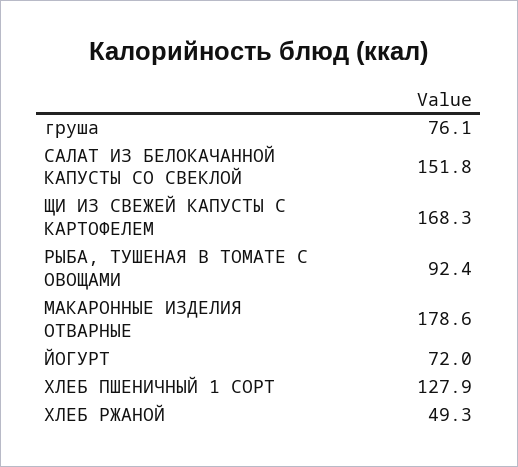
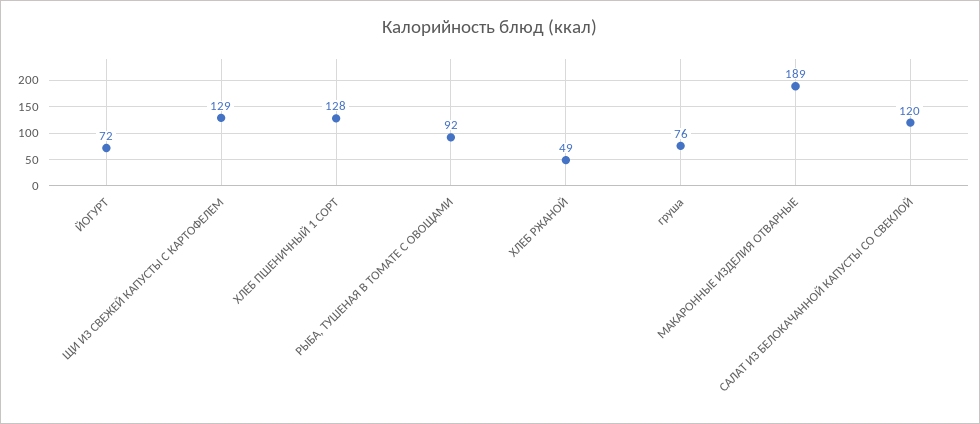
  {
    "груша": 76.1,
-   "САЛАТ ИЗ БЕЛОКАЧАННОЙ КАПУСТЫ СО СВЕКЛОЙ": 151.8,
+   "САЛАТ ИЗ БЕЛОКАЧАННОЙ КАПУСТЫ СО СВЕКЛОЙ": 120,
-   "ЩИ ИЗ СВЕЖЕЙ КАПУСТЫ С КАРТОФЕЛЕМ": 168.3,
+   "ЩИ ИЗ СВЕЖЕЙ КАПУСТЫ С КАРТОФЕЛЕМ": 129,
    "РЫБА, ТУШЕНАЯ В ТОМАТЕ С ОВОЩАМИ": 92.4,
-   "МАКАРОННЫЕ ИЗДЕЛИЯ ОТВАРНЫЕ": 178.6,
+   "МАКАРОННЫЕ ИЗДЕЛИЯ ОТВАРНЫЕ": 189,
    "ЙОГУРТ": 72,
    "ХЛЕБ ПШЕНИЧНЫЙ 1 СОРТ": 127.9,
    "ХЛЕБ РЖАНОЙ": 49.3
  }

